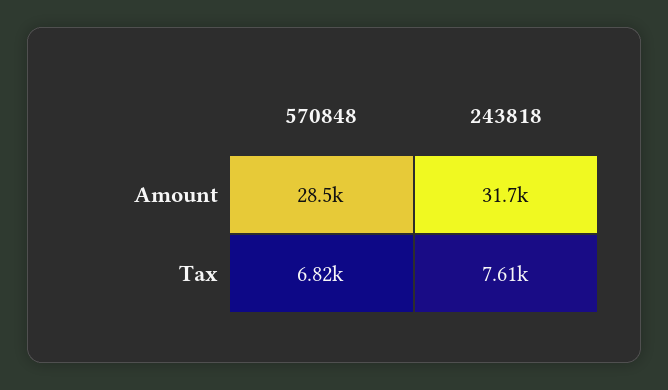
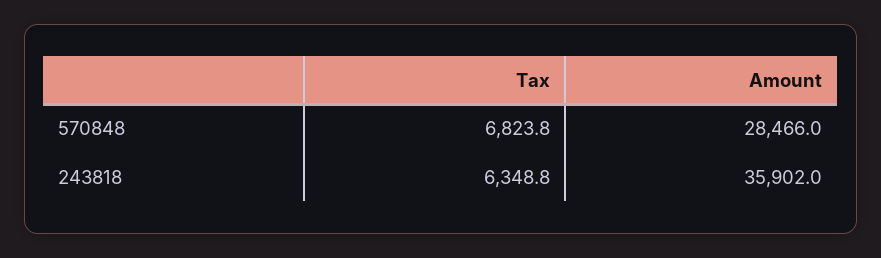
  {
    "570848": {
      "Amount": 28466,
      "Tax": 6823.8
    },
    "243818": {
-     "Amount": 31700,
+     "Amount": 35902,
-     "Tax": 7610
+     "Tax": 6348.8
    }
  }

